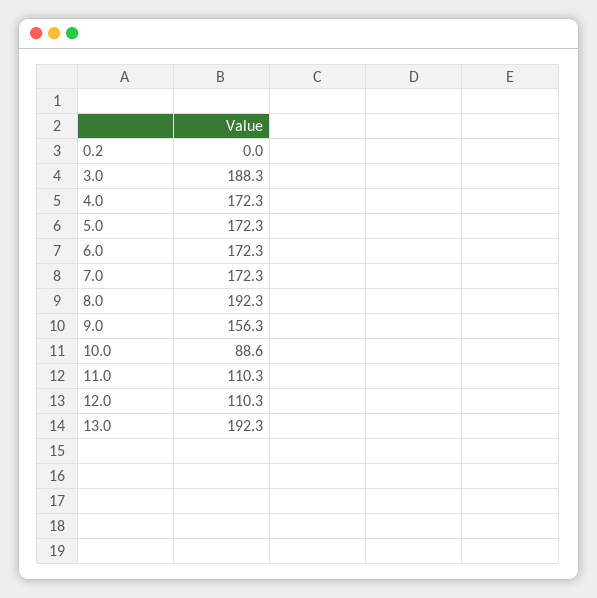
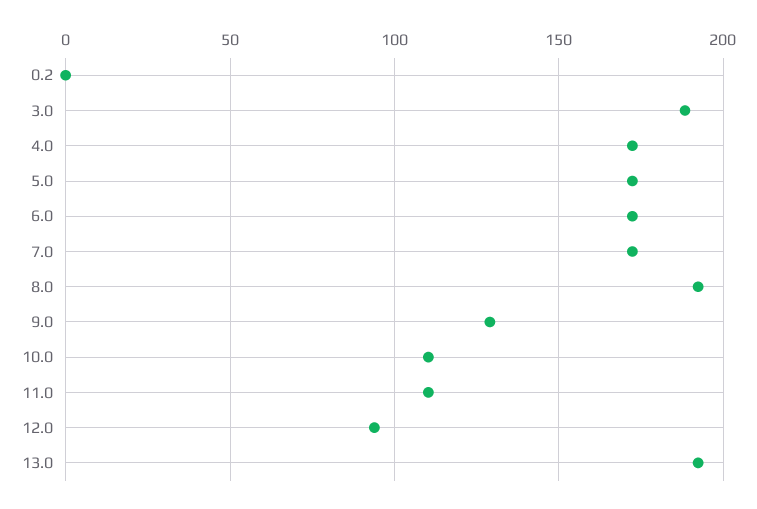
  {
    "0.2": 0,
    "3.0": 188.3,
    "4.0": 172.3,
    "5.0": 172.3,
    "6.0": 172.3,
    "7.0": 172.3,
    "8.0": 192.3,
-   "9.0": 156.3,
+   "9.0": 130,
-   "10.0": 88.6,
+   "10.0": 110,
    "11.0": 110.3,
-   "12.0": 110.3,
+   "12.0": 95,
    "13.0": 192.3
  }

